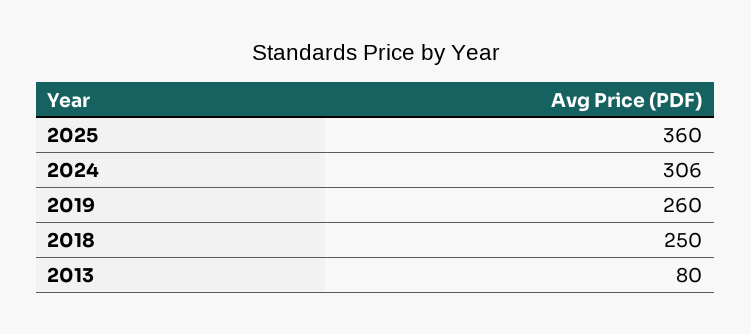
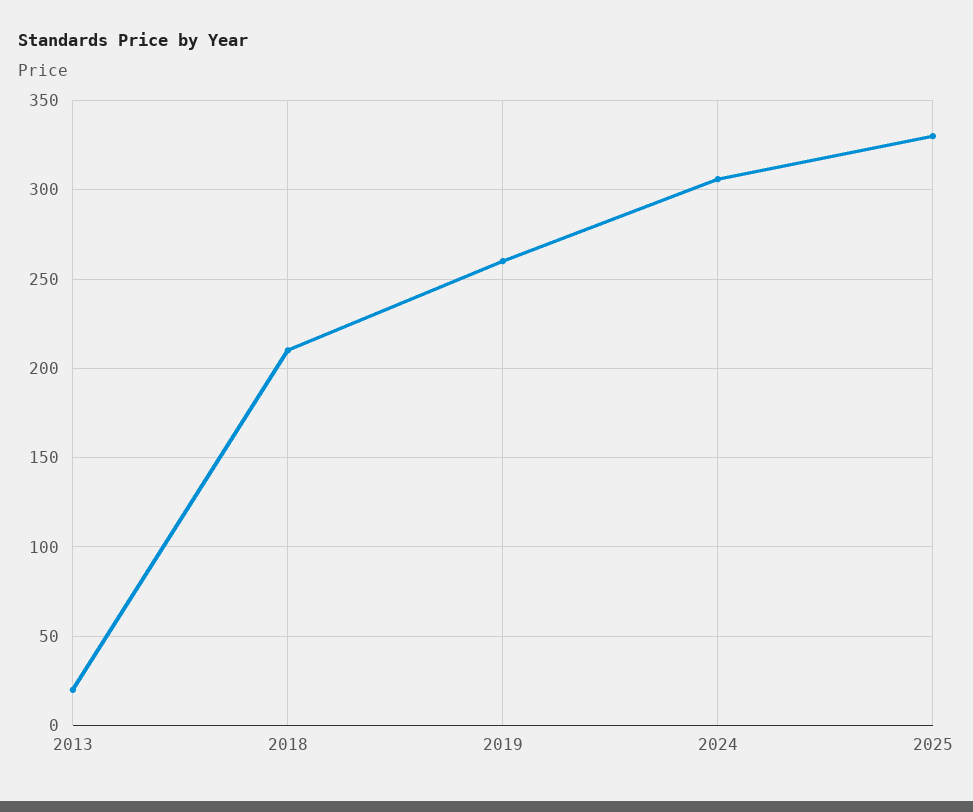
  {
-   "2025": 360,
+   "2025": 330,
    "2024": 306,
    "2019": 260,
-   "2018": 250,
+   "2018": 210,
-   "2013": 80
+   "2013": 20
  }

